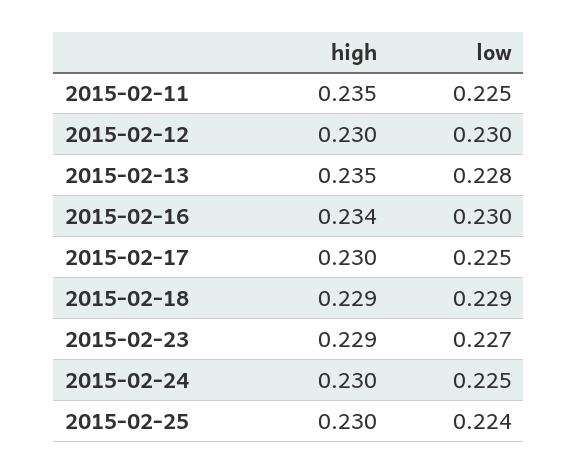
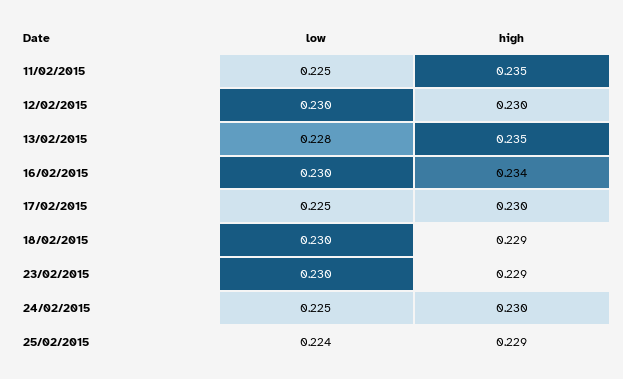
  {
    "high": {
      "2015-02-11": 0.235,
      "2015-02-12": 0.23,
      "2015-02-13": 0.235,
      "2015-02-16": 0.234,
      "2015-02-17": 0.23,
      "2015-02-18": 0.229,
      "2015-02-23": 0.229,
      "2015-02-24": 0.23,
-     "2015-02-25": 0.23
+     "2015-02-25": 0.229
    },
    "low": {
      "2015-02-11": 0.225,
      "2015-02-12": 0.23,
      "2015-02-13": 0.228,
      "2015-02-16": 0.23,
      "2015-02-17": 0.225,
-     "2015-02-18": 0.229,
+     "2015-02-18": 0.23,
-     "2015-02-23": 0.227,
+     "2015-02-23": 0.23,
      "2015-02-24": 0.225,
      "2015-02-25": 0.224
    }
  }

